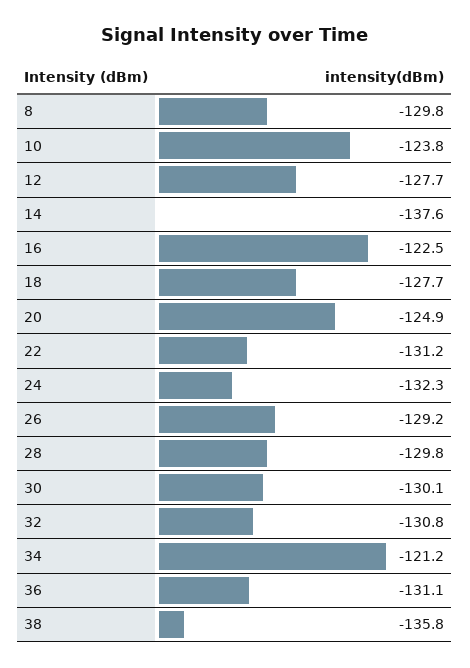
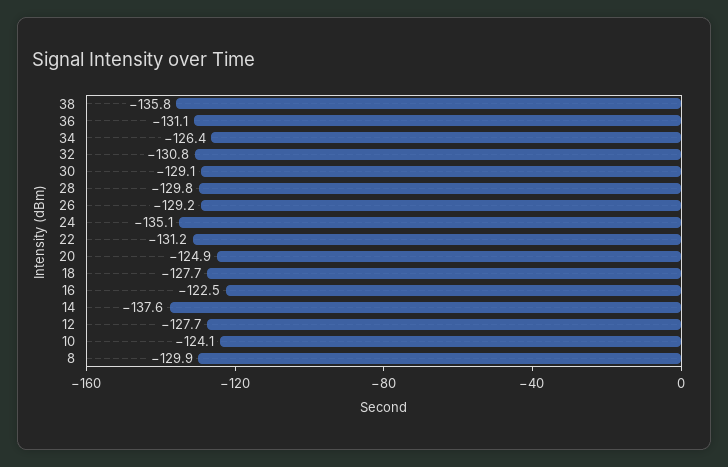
  {
-   "8": -129.8,
+   "8": -129.9,
-   "10": -123.8,
+   "10": -124.1,
    "12": -127.7,
    "14": -137.6,
    "16": -122.5,
    "18": -127.7,
    "20": -124.9,
    "22": -131.2,
-   "24": -132.3,
+   "24": -135.1,
    "26": -129.2,
    "28": -129.8,
-   "30": -130.1,
+   "30": -129.1,
    "32": -130.8,
-   "34": -121.2,
+   "34": -126.4,
    "36": -131.1,
    "38": -135.8
  }

